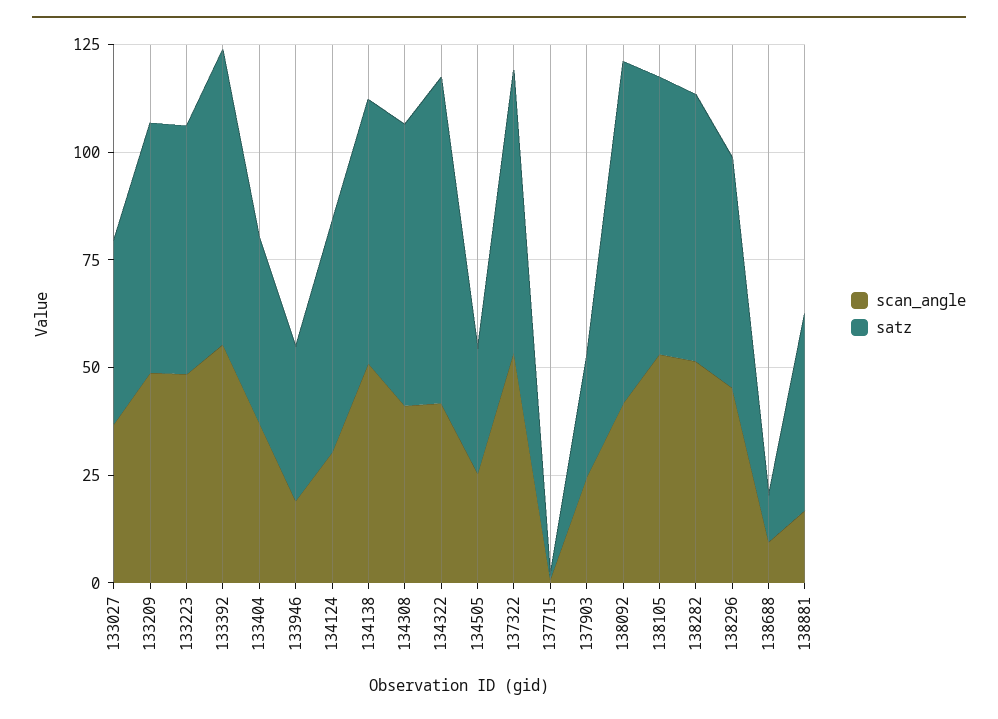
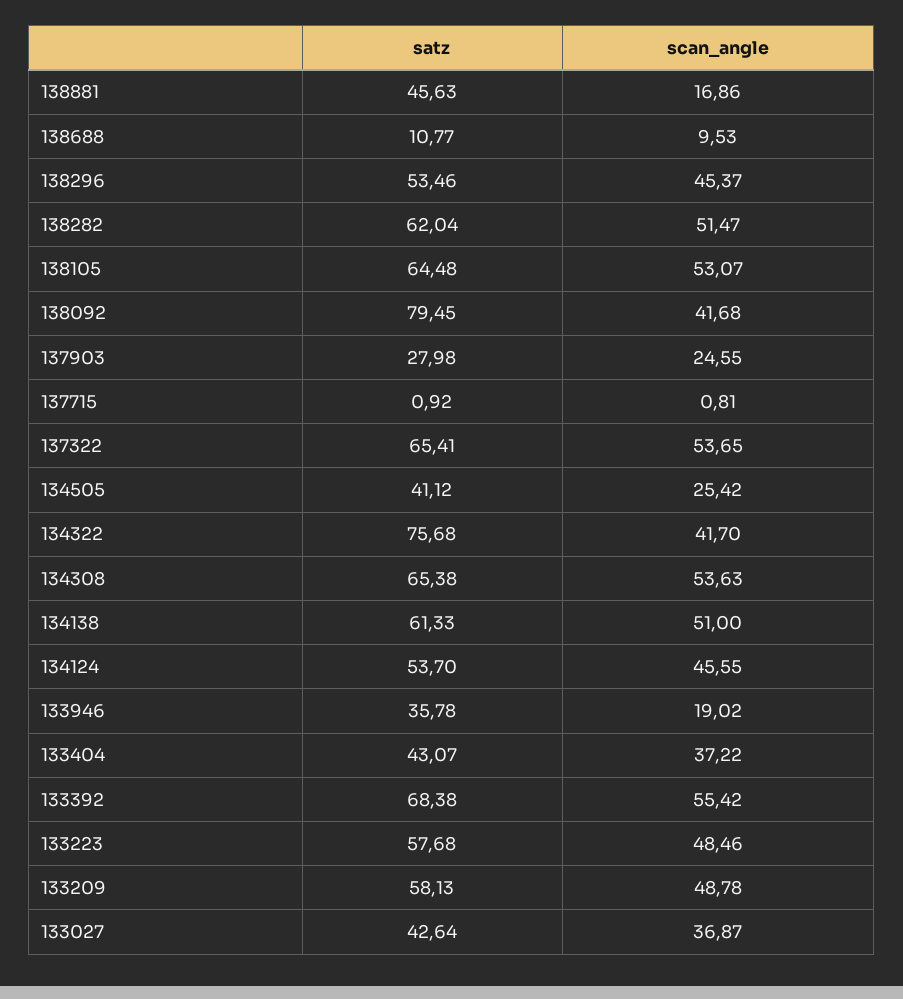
  {
    "scan_angle": {
      "133027": 36.87,
      "133209": 48.78,
      "133223": 48.46,
      "133392": 55.42,
      "133404": 37.22,
      "133946": 19.02,
-     "134124": 30,
+     "134124": 45.55,
      "134138": 51,
-     "134308": 40,
+     "134308": 53.63,
      "134322": 41.7,
      "134505": 25.42,
      "137322": 53.65,
      "137715": 0.81,
      "137903": 24.55,
      "138092": 41.68,
      "138105": 53.07,
      "138282": 51.47,
      "138296": 45.37,
      "138688": 9.53,
      "138881": 16.86
    },
    "satz": {
      "133027": 42.64,
      "133209": 58.13,
      "133223": 57.68,
      "133392": 68.38,
      "133404": 43.07,
      "133946": 35.78,
      "134124": 53.7,
      "134138": 61.33,
      "134308": 65.38,
      "134322": 75.68,
-     "134505": 30,
+     "134505": 41.12,
      "137322": 65.41,
      "137715": 0.92,
      "137903": 27.98,
      "138092": 79.45,
      "138105": 64.48,
      "138282": 62.04,
      "138296": 53.46,
      "138688": 10.77,
      "138881": 45.63
    }
  }

